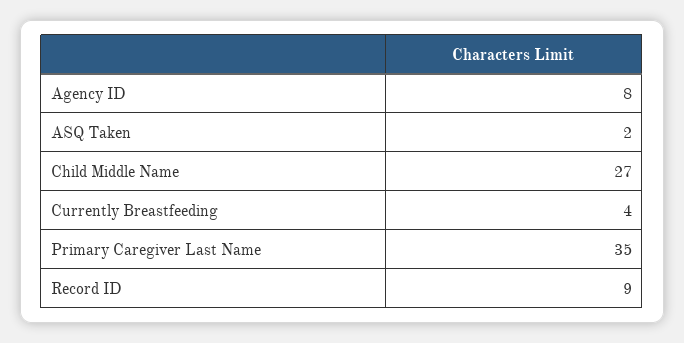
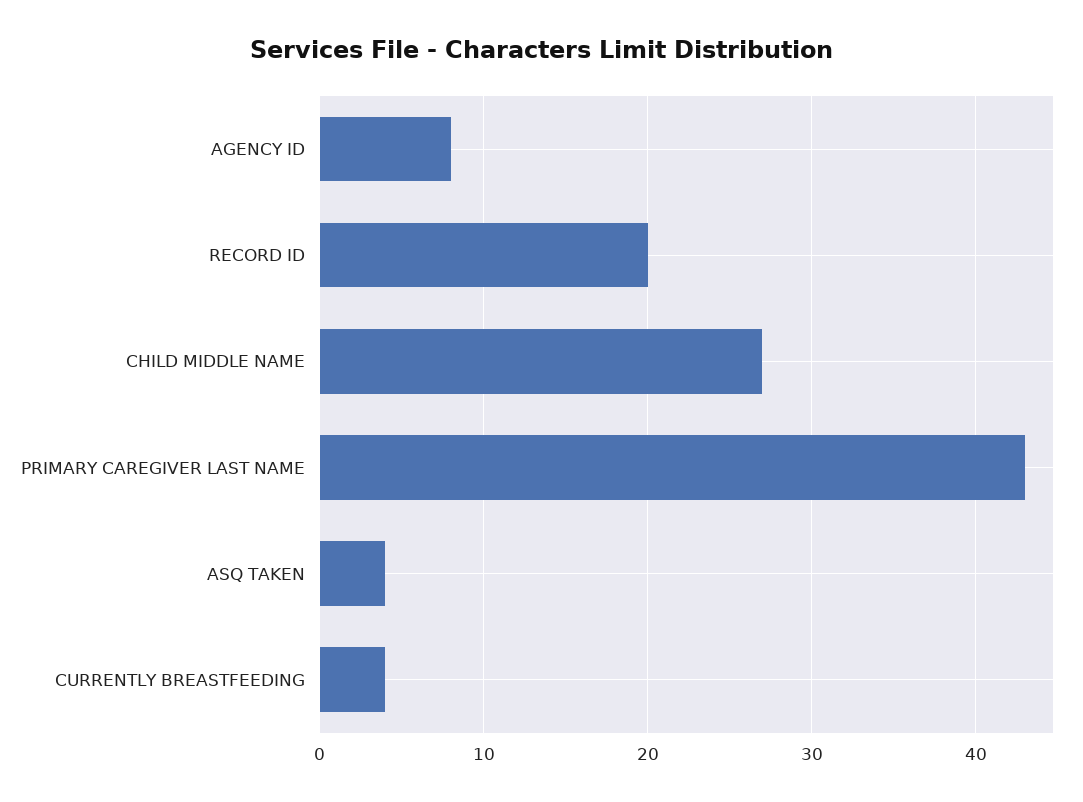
  {
    "Agency ID": 8,
-   "ASQ Taken": 2,
+   "ASQ Taken": 4,
    "Child Middle Name": 27,
    "Currently Breastfeeding": 4,
-   "Primary Caregiver Last Name": 35,
+   "Primary Caregiver Last Name": 43,
-   "Record ID": 9
+   "Record ID": 20
  }

